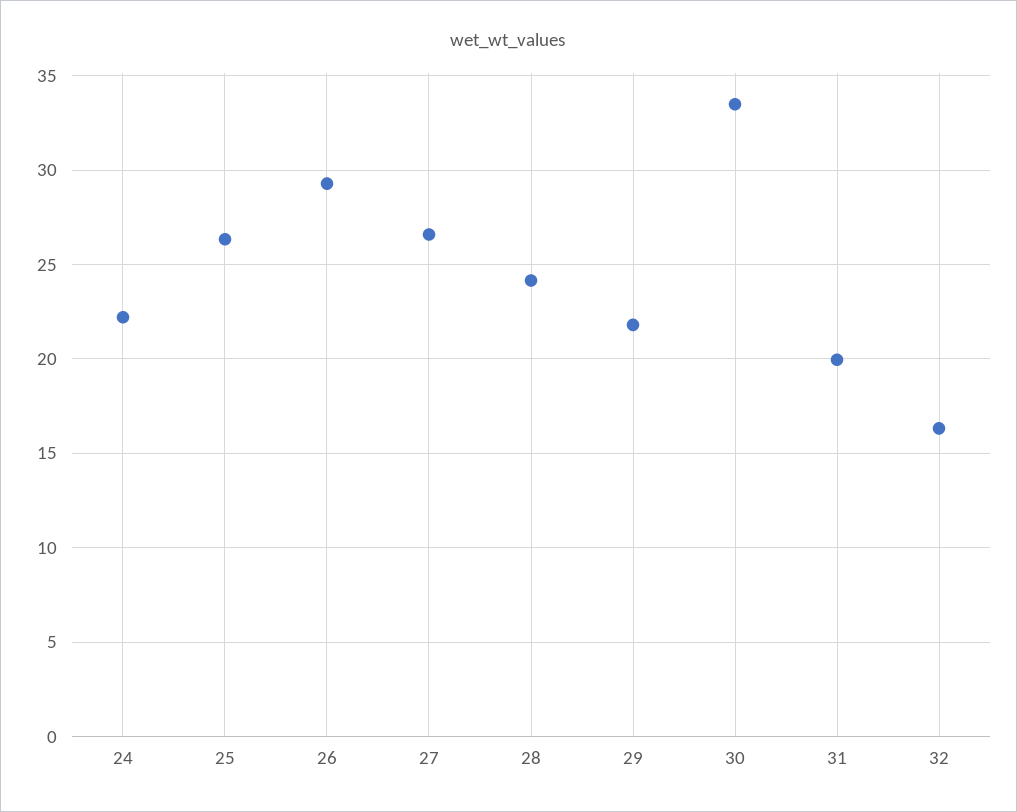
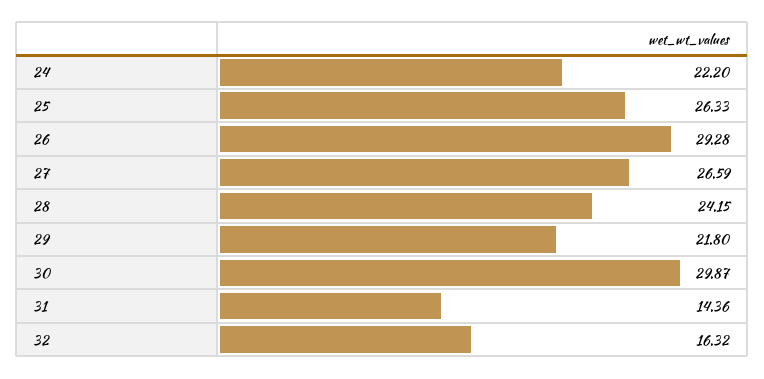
  {
    "24": 22.2,
    "25": 26.33,
    "26": 29.28,
    "27": 26.59,
    "28": 24.15,
    "29": 21.8,
-   "30": 33.5,
+   "30": 29.87,
-   "31": 20,
+   "31": 14.36,
    "32": 16.32
  }

